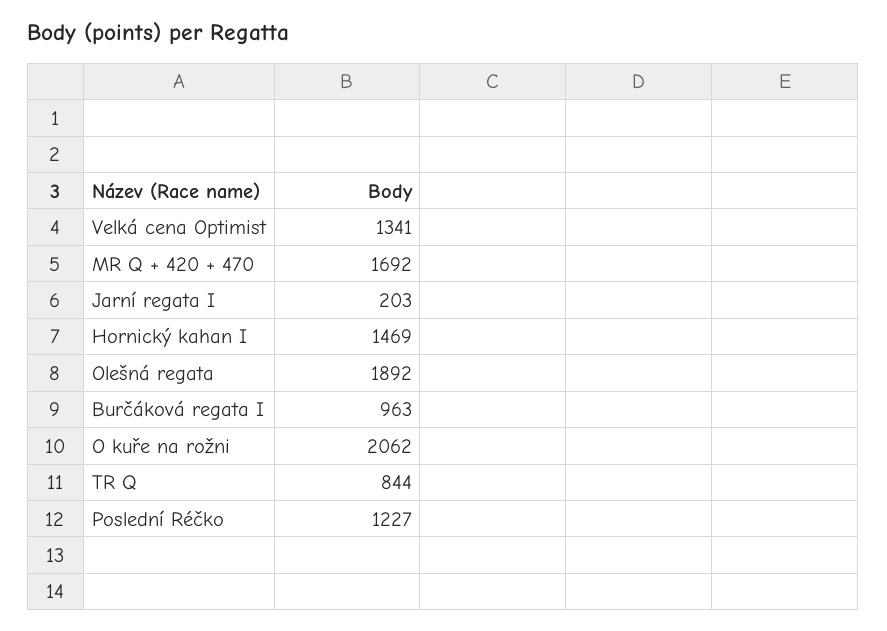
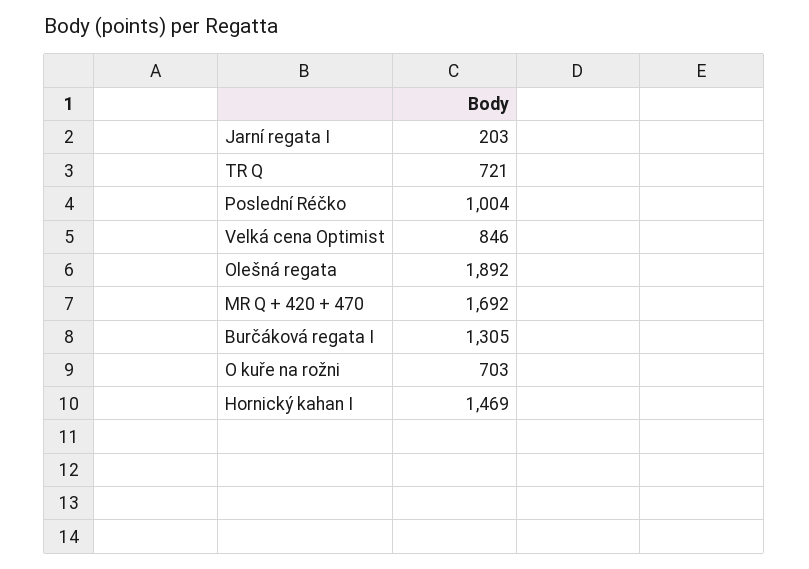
  {
-   "Velká cena Optimist": 1341,
+   "Velká cena Optimist": 846,
    "MR Q + 420 + 470": 1692,
    "Jarní regata I": 203,
    "Hornický kahan I": 1469,
    "Olešná regata": 1892,
-   "Burčáková regata I": 963,
+   "Burčáková regata I": 1305,
-   "O kuře na rožni": 2062,
+   "O kuře na rožni": 703,
-   "TR Q": 844,
+   "TR Q": 721,
-   "Poslední Réčko": 1227
+   "Poslední Réčko": 1004
  }

